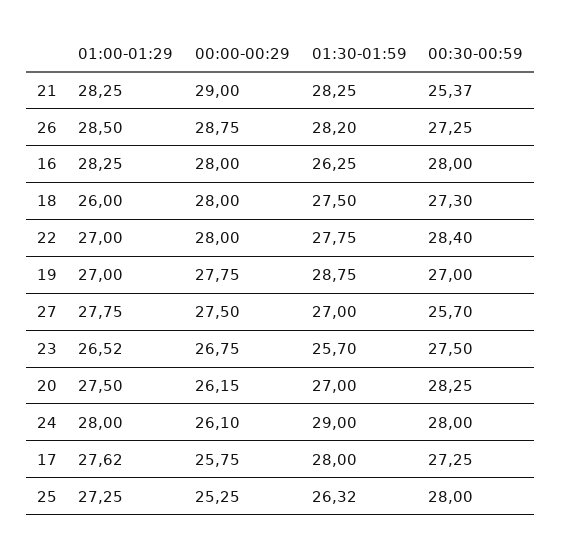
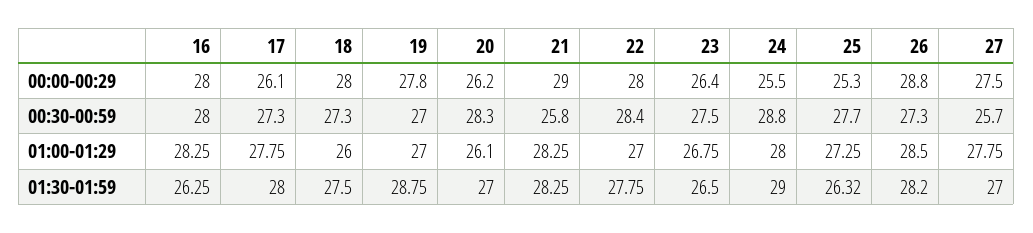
  {
    "01:00-01:29": {
      "21": 28.25,
      "26": 28.5,
      "16": 28.25,
      "18": 26,
      "22": 27,
      "19": 27,
      "27": 27.75,
-     "23": 26.52,
+     "23": 26.75,
-     "20": 27.5,
+     "20": 26.1,
      "24": 28,
-     "17": 27.62,
+     "17": 27.75,
      "25": 27.25
    },
    "00:00-00:29": {
      "21": 29,
      "26": 28.75,
      "16": 28,
      "18": 28,
      "22": 28,
      "19": 27.75,
      "27": 27.5,
-     "23": 26.75,
+     "23": 26.4,
      "20": 26.15,
-     "24": 26.1,
+     "24": 25.5,
-     "17": 25.75,
+     "17": 26.1,
      "25": 25.25
    },
    "01:30-01:59": {
      "21": 28.25,
      "26": 28.2,
      "16": 26.25,
      "18": 27.5,
      "22": 27.75,
      "19": 28.75,
      "27": 27,
-     "23": 25.7,
+     "23": 26.5,
      "20": 27,
      "24": 29,
      "17": 28,
      "25": 26.32
    },
    "00:30-00:59": {
-     "21": 25.37,
+     "21": 25.8,
      "26": 27.25,
      "16": 28,
      "18": 27.3,
      "22": 28.4,
      "19": 27,
      "27": 25.7,
      "23": 27.5,
      "20": 28.25,
-     "24": 28,
+     "24": 28.8,
      "17": 27.25,
-     "25": 28
+     "25": 27.7
    }
  }

